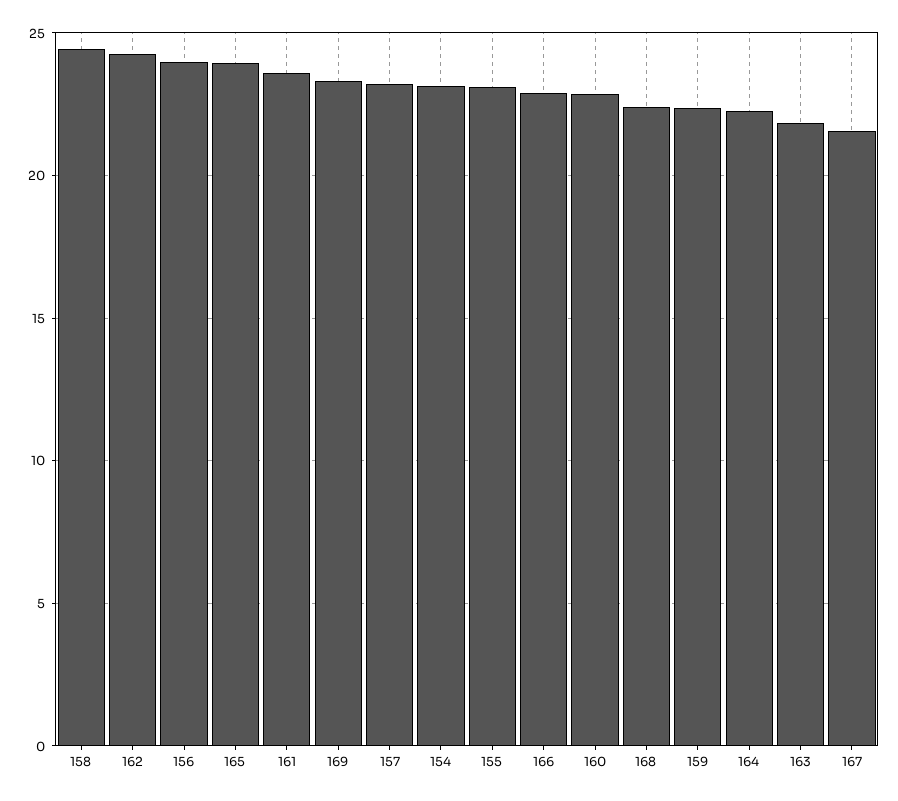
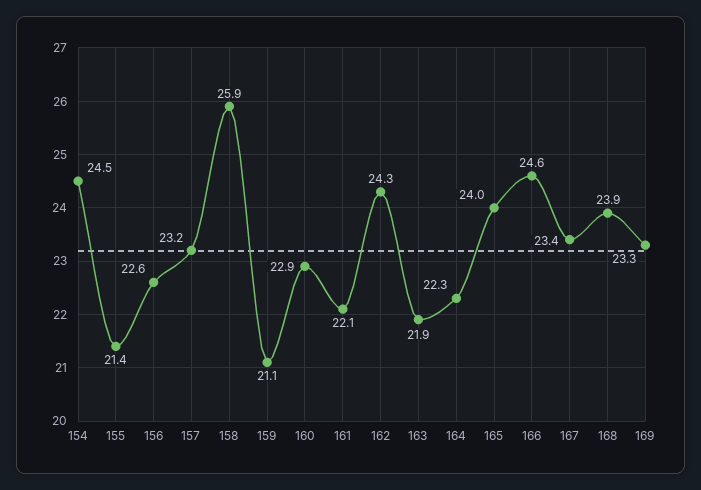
  {
-   "158": 24.5,
+   "158": 25.9,
    "162": 24.3,
-   "156": 24,
+   "156": 22.6,
    "165": 24,
-   "161": 23.5,
+   "161": 22.1,
    "169": 23.3,
    "157": 23.2,
-   "154": 23,
+   "154": 24.5,
-   "155": 23,
+   "155": 21.4,
-   "166": 23,
+   "166": 24.6,
    "160": 22.9,
-   "168": 22.5,
+   "168": 23.9,
-   "159": 22.5,
+   "159": 21.1,
    "164": 22.3,
    "163": 21.9,
-   "167": 21.5
+   "167": 23.4
  }

